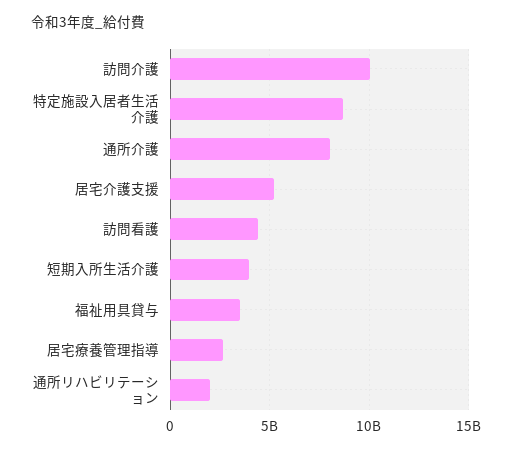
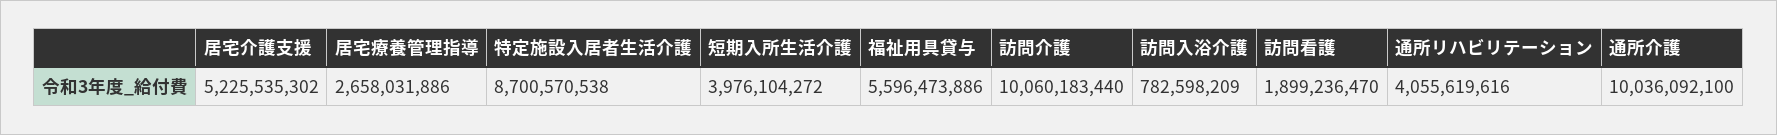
  {
    "訪問介護": 10060183440,
    "特定施設入居者生活介護": 8700570538,
-   "通所介護": 8000000000,
+   "通所介護": 10036092100,
    "居宅介護支援": 5225535302,
-   "訪問看護": 4500000000,
+   "訪問看護": 1899236470,
    "短期入所生活介護": 3976104272,
-   "福祉用具貸与": 3500000000,
+   "福祉用具貸与": 5596473886,
    "居宅療養管理指導": 2658031886,
-   "通所リハビリテーション": 2000000000
+   "通所リハビリテーション": 4055619616,
+   "訪問入浴介護": 782598209
  }

